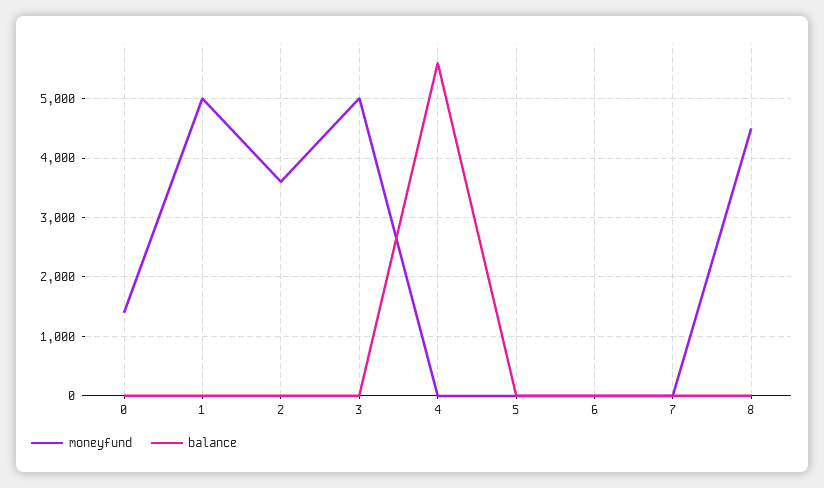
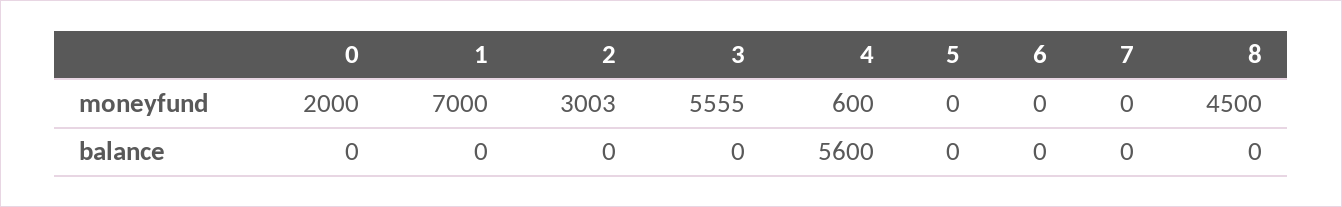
  {
    "moneyfund": {
-     "0": 1400,
+     "0": 2000,
-     "1": 5000,
+     "1": 7000,
-     "2": 3600,
+     "2": 3003,
-     "3": 5000,
+     "3": 5555,
-     "4": 0,
+     "4": 600,
      "5": 0,
      "6": 0,
      "7": 0,
      "8": 4500
    },
    "balance": {
      "0": 0,
      "1": 0,
      "2": 0,
      "3": 0,
      "4": 5600,
      "5": 0,
      "6": 0,
      "7": 0,
      "8": 0
    }
  }

